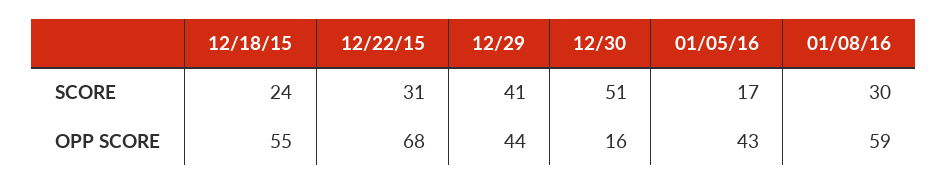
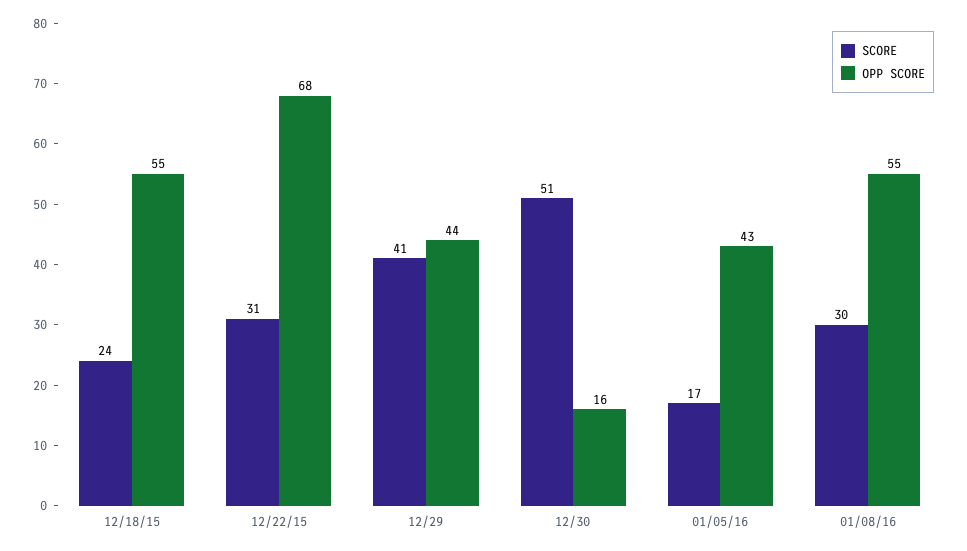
  {
    "SCORE": {
      "12/18/15": 24,
      "12/22/15": 31,
      "12/29": 41,
      "12/30": 51,
      "01/05/16": 17,
      "01/08/16": 30
    },
    "OPP SCORE": {
      "12/18/15": 55,
      "12/22/15": 68,
      "12/29": 44,
      "12/30": 16,
      "01/05/16": 43,
-     "01/08/16": 59
+     "01/08/16": 55
    }
  }

